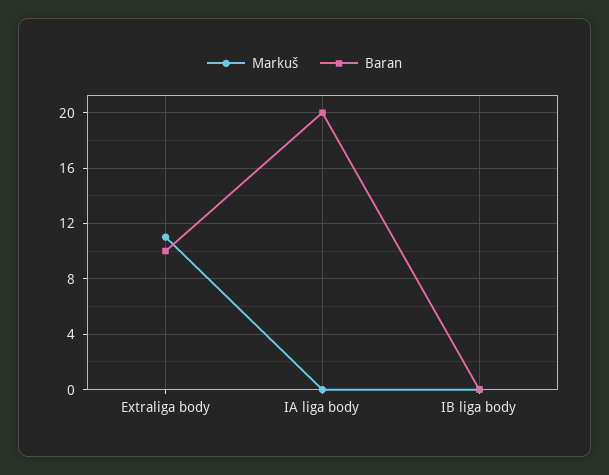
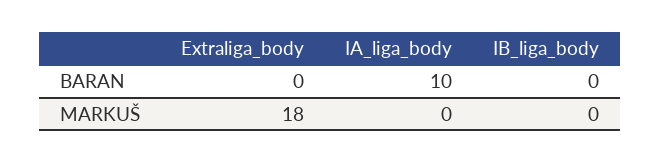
  {
    "Markuš": {
-     "Extraliga body": 11,
+     "Extraliga body": 18,
      "IA liga body": 0,
      "IB liga body": 0
    },
    "Baran": {
-     "Extraliga body": 10,
+     "Extraliga body": 0,
-     "IA liga body": 20,
+     "IA liga body": 10,
      "IB liga body": 0
    }
  }

